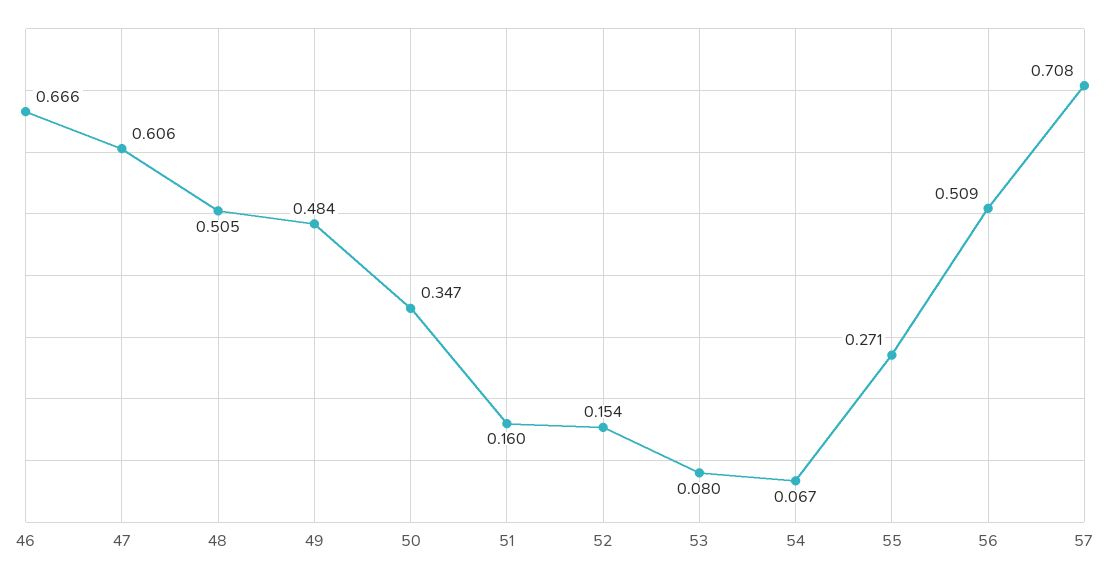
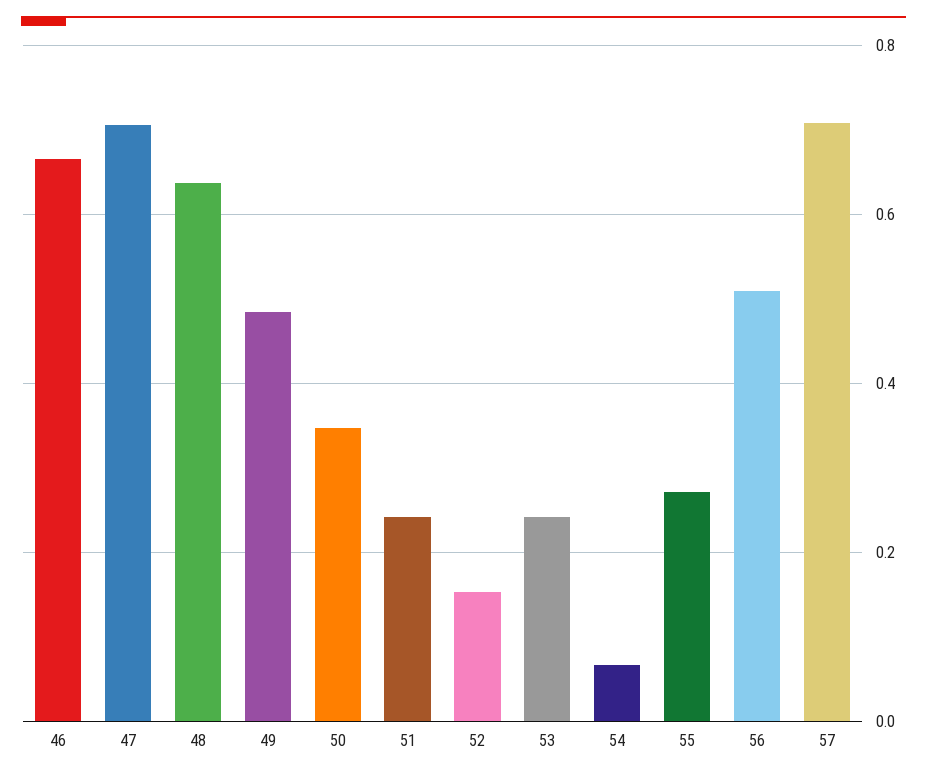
  {
    "46": 0.666,
-   "47": 0.606,
+   "47": 0.7,
-   "48": 0.505,
+   "48": 0.64,
    "49": 0.484,
    "50": 0.347,
-   "51": 0.16,
+   "51": 0.24,
    "52": 0.154,
-   "53": 0.08,
+   "53": 0.24,
    "54": 0.067,
    "55": 0.271,
    "56": 0.509,
    "57": 0.708
  }

